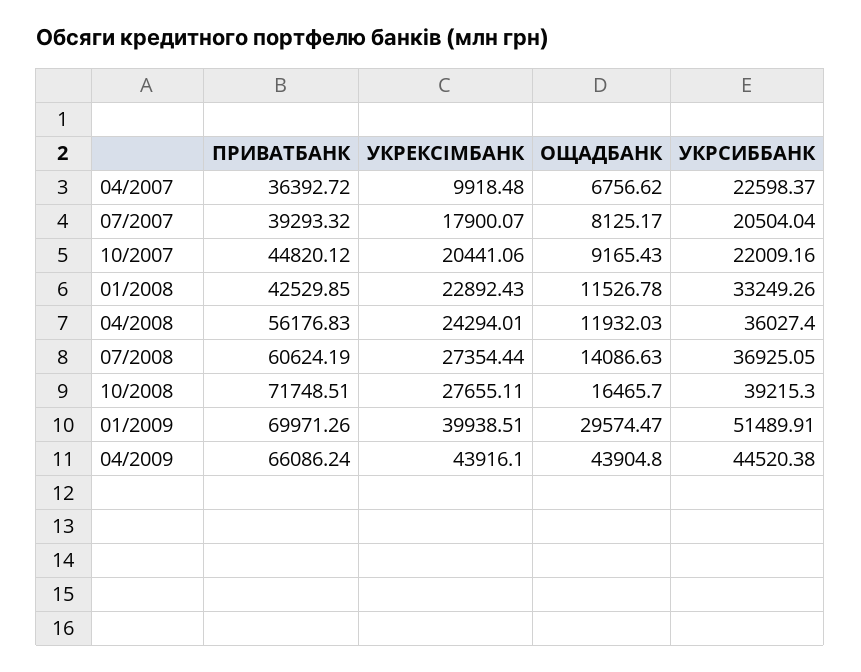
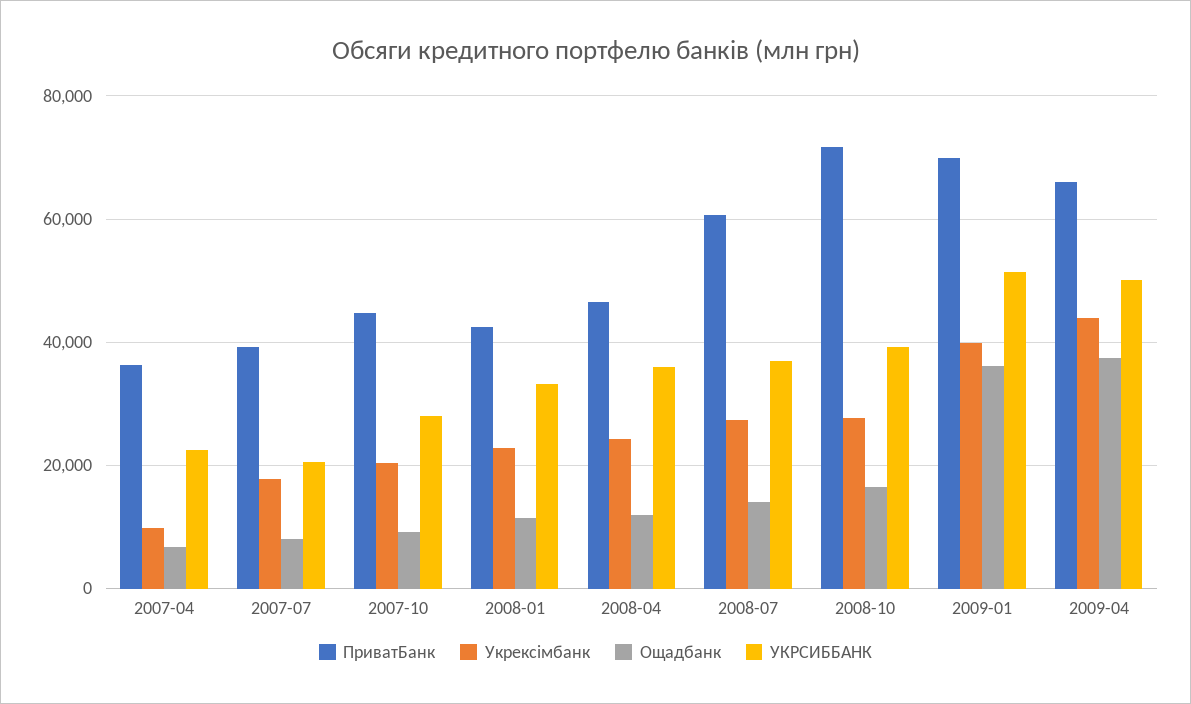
  {
    "ПРИВАТБАНК": {
      "04/2007": 36392.72,
      "07/2007": 39293.32,
      "10/2007": 44820.12,
      "01/2008": 42529.85,
-     "04/2008": 56176.83,
+     "04/2008": 46000,
      "07/2008": 60624.19,
      "10/2008": 71748.51,
      "01/2009": 69971.26,
      "04/2009": 66086.24
    },
    "УКРЕКСІМБАНК": {
      "04/2007": 9918.48,
      "07/2007": 17900.07,
      "10/2007": 20441.06,
      "01/2008": 22892.43,
      "04/2008": 24294.01,
      "07/2008": 27354.44,
      "10/2008": 27655.11,
      "01/2009": 39938.51,
      "04/2009": 43916.1
    },
    "ОЩАДБАНК": {
      "04/2007": 6756.62,
      "07/2007": 8125.17,
      "10/2007": 9165.43,
      "01/2008": 11526.78,
      "04/2008": 11932.03,
      "07/2008": 14086.63,
      "10/2008": 16465.7,
-     "01/2009": 29574.47,
+     "01/2009": 36000,
-     "04/2009": 43904.8
+     "04/2009": 38000
    },
    "УКРСИББАНК": {
      "04/2007": 22598.37,
      "07/2007": 20504.04,
-     "10/2007": 22009.16,
+     "10/2007": 28000,
      "01/2008": 33249.26,
      "04/2008": 36027.4,
      "07/2008": 36925.05,
      "10/2008": 39215.3,
      "01/2009": 51489.91,
-     "04/2009": 44520.38
+     "04/2009": 50000
    }
  }

